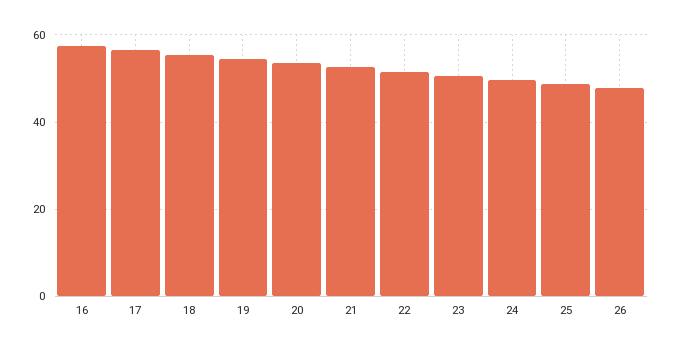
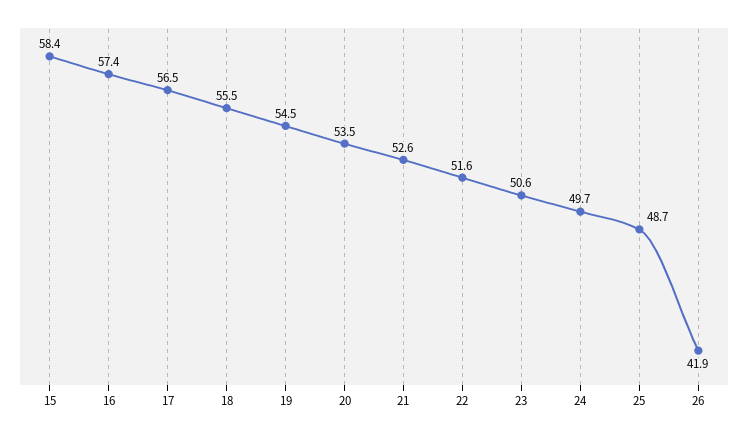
  {
    "16": 57.4,
    "17": 56.5,
    "18": 55.5,
    "19": 54.5,
    "20": 53.5,
    "21": 52.6,
    "22": 51.6,
    "23": 50.6,
    "24": 49.7,
    "25": 48.7,
-   "26": 48
+   "26": 41.9,
+   "15": 58.4
  }

